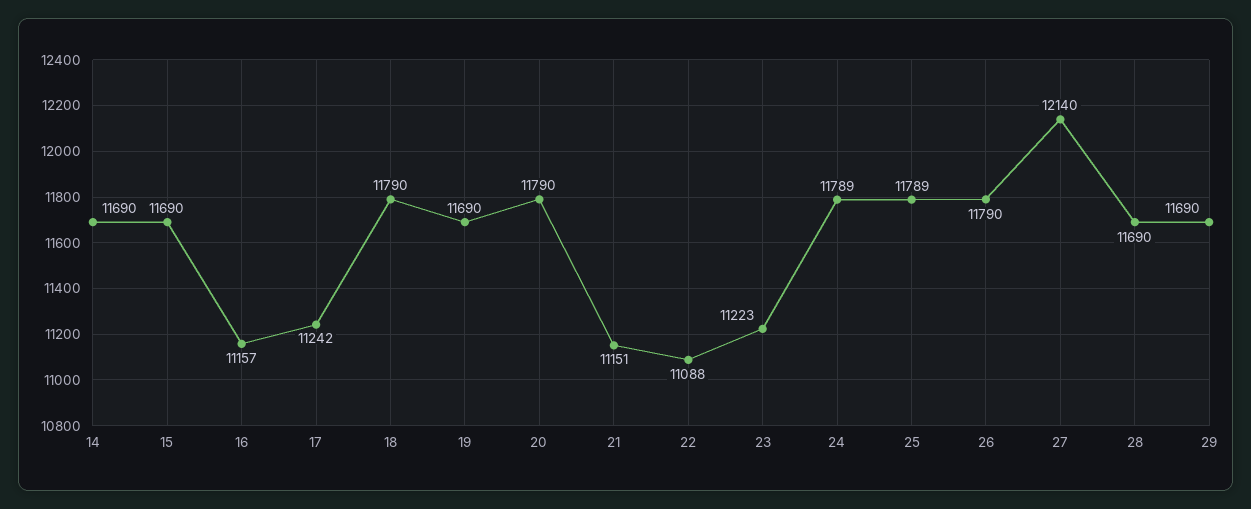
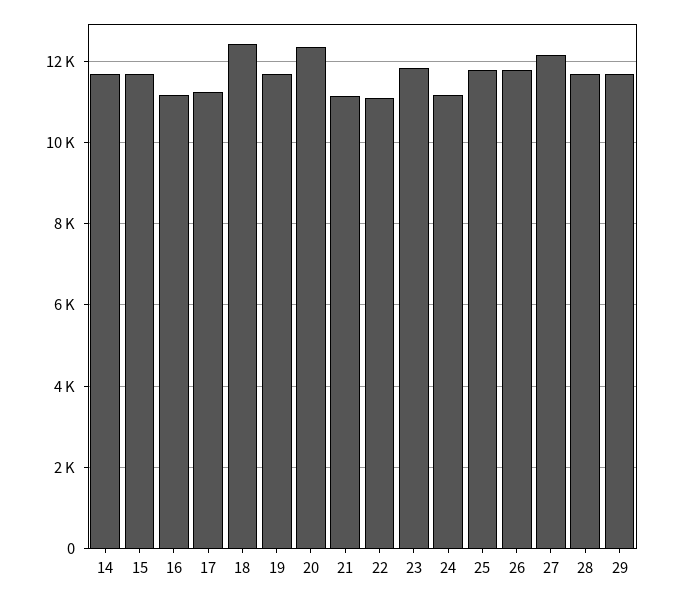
  {
    "14": 11690,
    "15": 11690,
    "16": 11157,
    "17": 11242,
-   "18": 11790,
+   "18": 12400,
    "19": 11690,
-   "20": 11790,
+   "20": 12400,
    "21": 11151,
    "22": 11088,
-   "23": 11223,
+   "23": 11800,
-   "24": 11789,
+   "24": 11200,
    "25": 11789,
    "26": 11790,
    "27": 12140,
    "28": 11690,
    "29": 11690
  }

